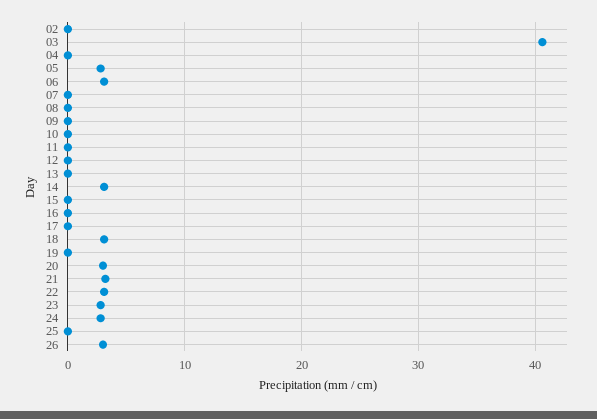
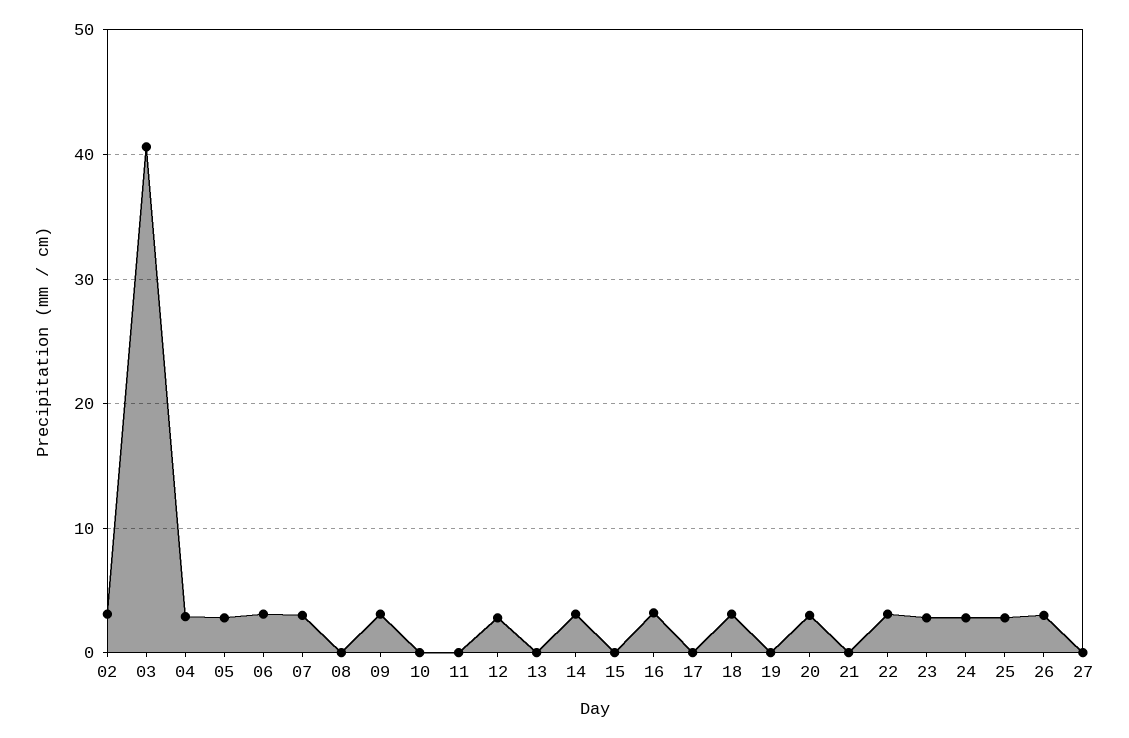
  {
-   "02": 0,
+   "02": 3,
    "03": 41,
-   "04": 0,
+   "04": 3,
    "05": 3,
    "06": 3,
-   "07": 0,
+   "07": 3,
    "08": 0,
-   "09": 0,
+   "09": 3,
    "10": 0,
    "11": 0,
-   "12": 0,
+   "12": 3,
    "13": 0,
    "14": 3,
    "15": 0,
-   "16": 0,
+   "16": 3,
    "17": 0,
    "18": 3,
    "19": 0,
    "20": 3,
-   "21": 3,
+   "21": 0,
    "22": 3,
    "23": 3,
    "24": 3,
-   "25": 0,
+   "25": 3,
-   "26": 3
+   "26": 3,
+   "27": 0
  }

